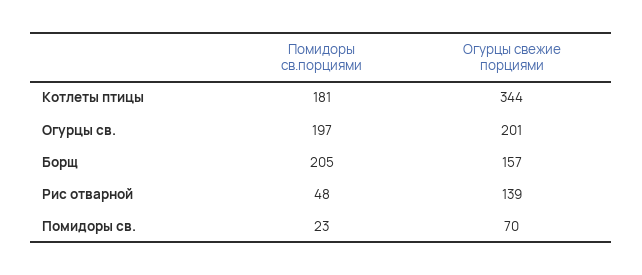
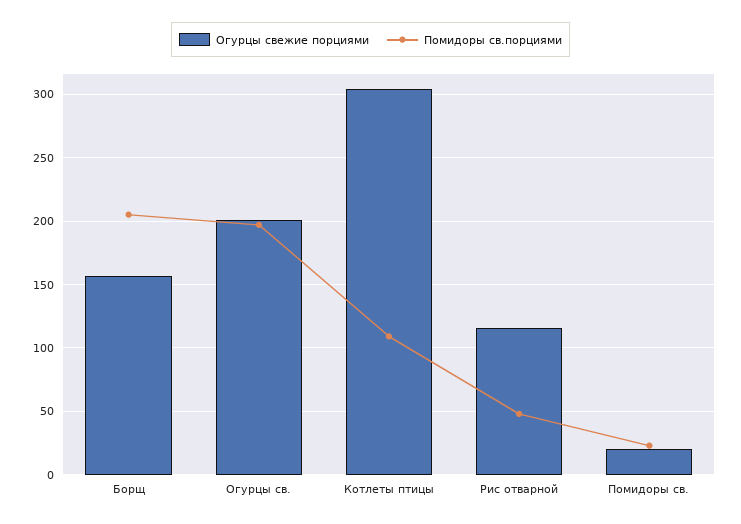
  {
    "Помидоры св.порциями": {
-     "Котлеты птицы": 181,
+     "Котлеты птицы": 110,
      "Огурцы св.": 197,
      "Борщ": 205,
      "Рис отварной": 48,
      "Помидоры св.": 23
    },
    "Огурцы свежие порциями": {
-     "Котлеты птицы": 344,
+     "Котлеты птицы": 305,
      "Огурцы св.": 201,
      "Борщ": 157,
-     "Рис отварной": 139,
+     "Рис отварной": 115,
-     "Помидоры св.": 70
+     "Помидоры св.": 20
    }
  }

